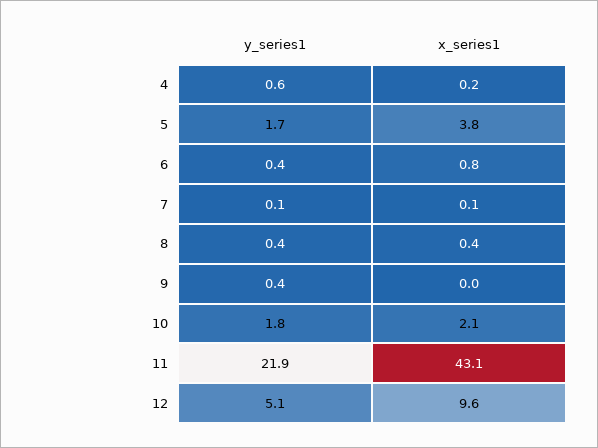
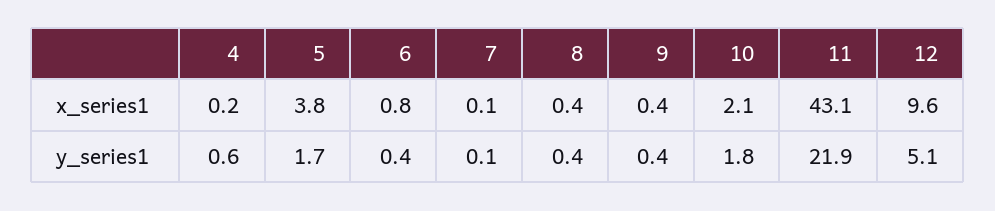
  {
    "y_series1": {
      "4": 0.6,
      "5": 1.7,
      "6": 0.4,
      "7": 0.1,
      "8": 0.4,
      "9": 0.4,
      "10": 1.8,
      "11": 21.9,
      "12": 5.1
    },
    "x_series1": {
      "4": 0.2,
      "5": 3.8,
      "6": 0.8,
      "7": 0.1,
      "8": 0.4,
-     "9": 0,
+     "9": 0.4,
      "10": 2.1,
      "11": 43.1,
      "12": 9.6
    }
  }

